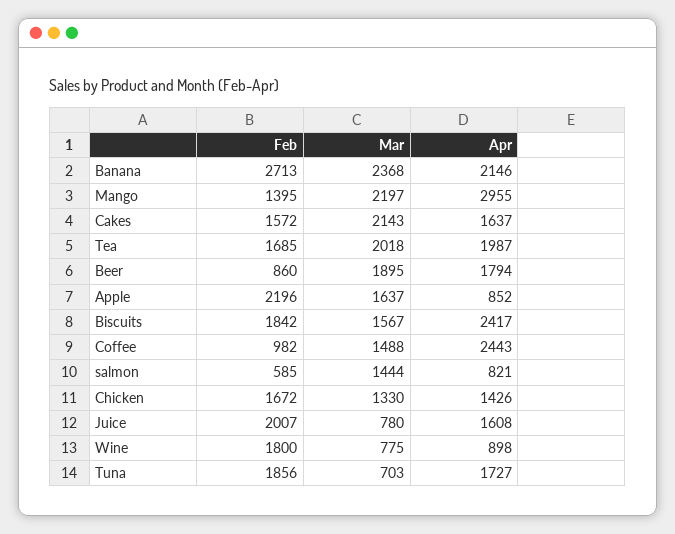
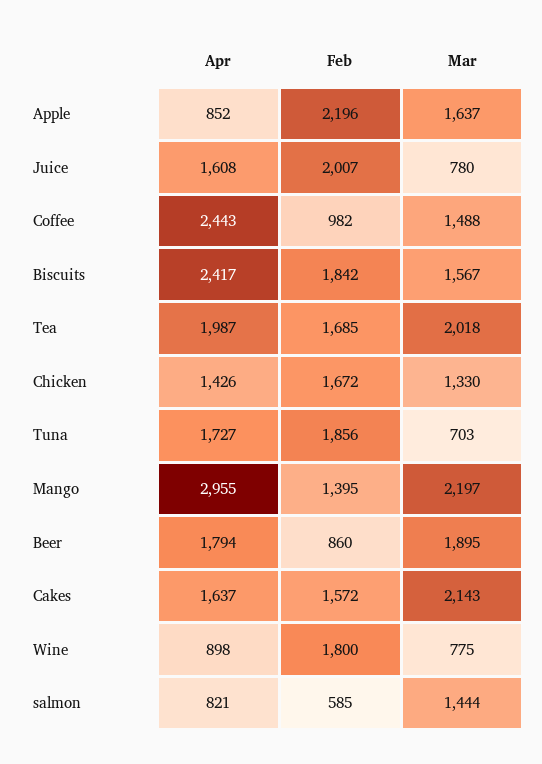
  {
    "Feb": {
-     "Banana": 2713,
      "Mango": 1395,
      "Cakes": 1572,
      "Tea": 1685,
      "Beer": 860,
      "Apple": 2196,
      "Biscuits": 1842,
      "Coffee": 982,
      "salmon": 585,
      "Chicken": 1672,
      "Juice": 2007,
      "Wine": 1800,
      "Tuna": 1856
    },
    "Mar": {
-     "Banana": 2368,
      "Mango": 2197,
      "Cakes": 2143,
      "Tea": 2018,
      "Beer": 1895,
      "Apple": 1637,
      "Biscuits": 1567,
      "Coffee": 1488,
      "salmon": 1444,
      "Chicken": 1330,
      "Juice": 780,
      "Wine": 775,
      "Tuna": 703
    },
    "Apr": {
-     "Banana": 2146,
      "Mango": 2955,
      "Cakes": 1637,
      "Tea": 1987,
      "Beer": 1794,
      "Apple": 852,
      "Biscuits": 2417,
      "Coffee": 2443,
      "salmon": 821,
      "Chicken": 1426,
      "Juice": 1608,
      "Wine": 898,
      "Tuna": 1727
    }
  }

